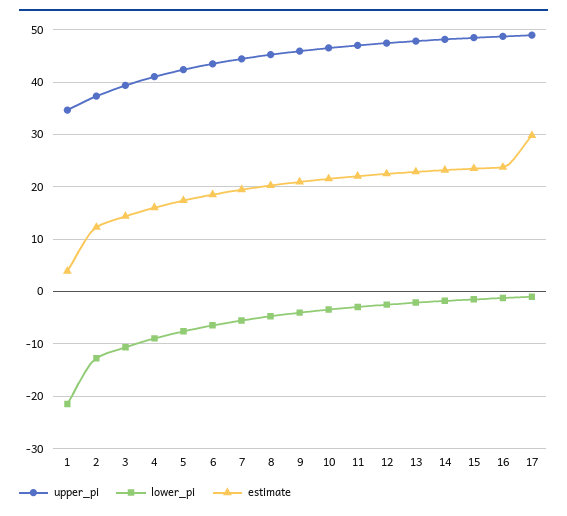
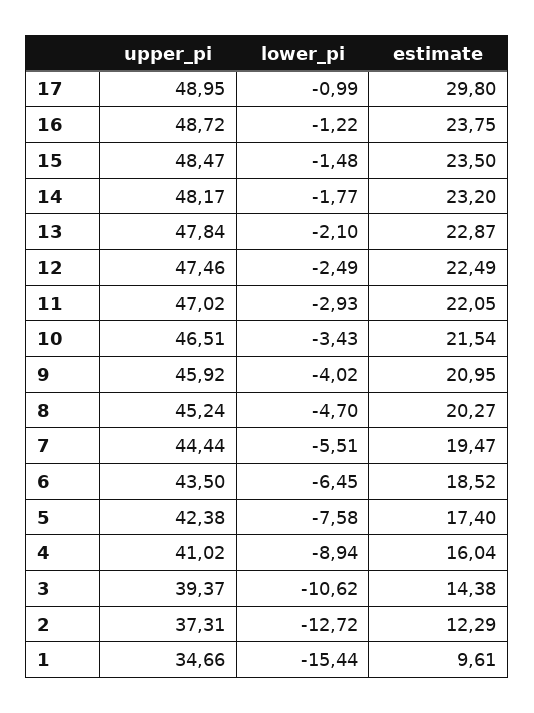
  {
    "upper_pi": {
      "1": 34.66,
      "2": 37.31,
      "3": 39.37,
      "4": 41.02,
      "5": 42.38,
      "6": 43.5,
      "7": 44.44,
      "8": 45.24,
      "9": 45.92,
      "10": 46.51,
      "11": 47.02,
      "12": 47.46,
      "13": 47.84,
      "14": 48.17,
      "15": 48.47,
      "16": 48.72,
      "17": 48.95
    },
    "lower_pi": {
-     "1": -22,
+     "1": -15.44,
      "2": -12.72,
      "3": -10.62,
      "4": -8.94,
      "5": -7.58,
      "6": -6.45,
      "7": -5.51,
      "8": -4.7,
      "9": -4.02,
      "10": -3.43,
      "11": -2.93,
      "12": -2.49,
      "13": -2.1,
      "14": -1.77,
      "15": -1.48,
      "16": -1.22,
      "17": -0.99
    },
    "estimate": {
-     "1": 4,
+     "1": 9.61,
      "2": 12.29,
      "3": 14.38,
      "4": 16.04,
      "5": 17.4,
      "6": 18.52,
      "7": 19.47,
      "8": 20.27,
      "9": 20.95,
      "10": 21.54,
      "11": 22.05,
      "12": 22.49,
      "13": 22.87,
      "14": 23.2,
      "15": 23.5,
      "16": 23.75,
      "17": 29.8
    }
  }

